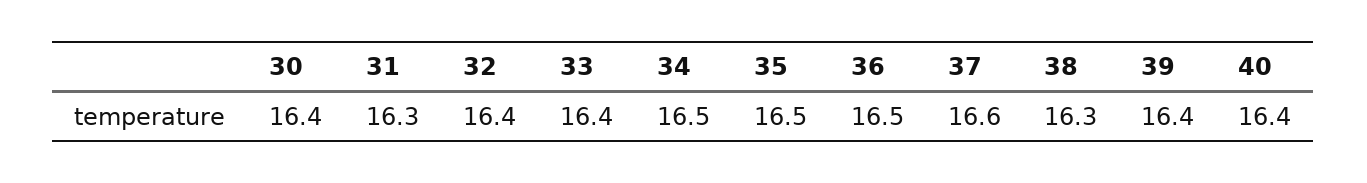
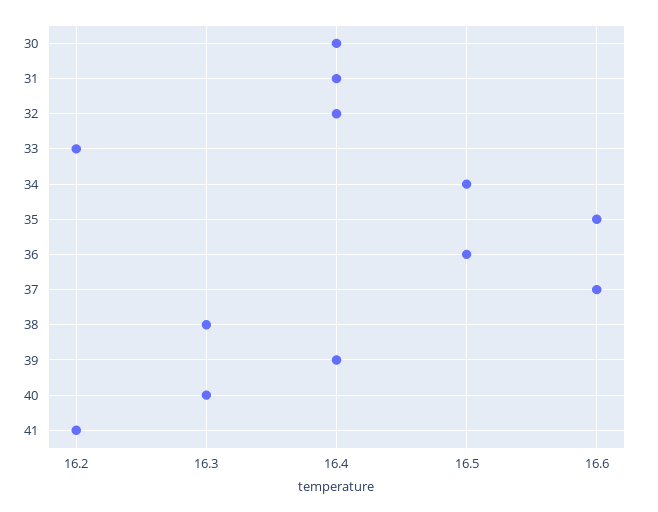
  {
    "30": 16.4,
-   "31": 16.3,
+   "31": 16.4,
    "32": 16.4,
-   "33": 16.4,
+   "33": 16.2,
    "34": 16.5,
-   "35": 16.5,
+   "35": 16.6,
    "36": 16.5,
    "37": 16.6,
    "38": 16.3,
    "39": 16.4,
-   "40": 16.4
+   "40": 16.3,
+   "41": 16.2
  }

